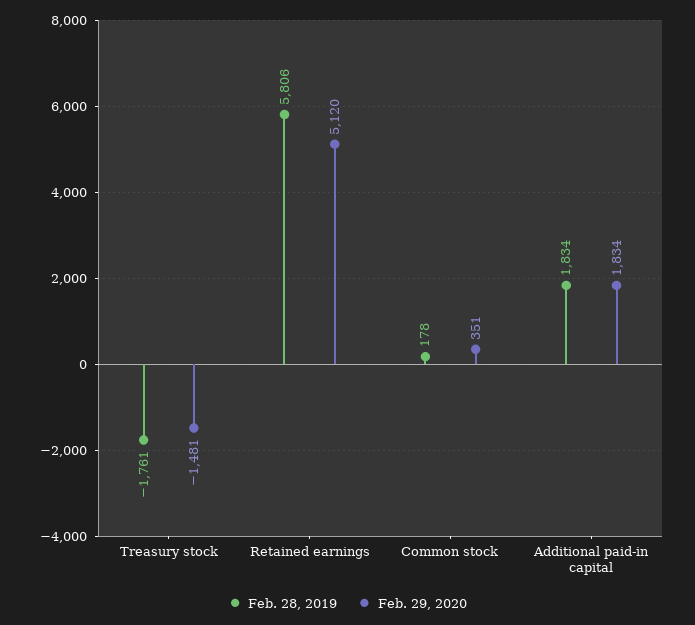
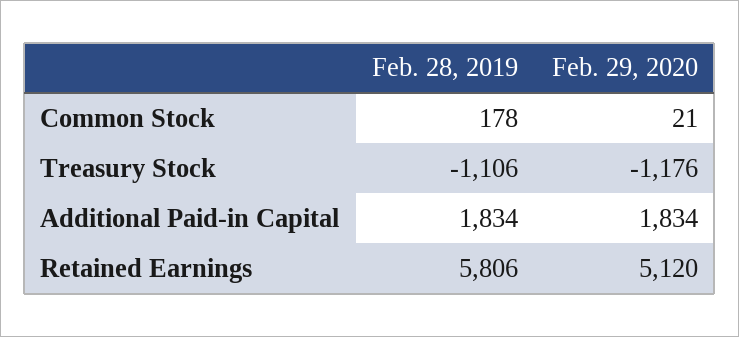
  {
    "Feb. 28, 2019": {
-     "Treasury stock": -1761,
+     "Treasury stock": -1106,
      "Retained earnings": 5806,
      "Common stock": 178,
      "Additional paid-in capital": 1834
    },
    "Feb. 29, 2020": {
-     "Treasury stock": -1481,
+     "Treasury stock": -1176,
      "Retained earnings": 5120,
-     "Common stock": 351,
+     "Common stock": 21,
      "Additional paid-in capital": 1834
    }
  }

